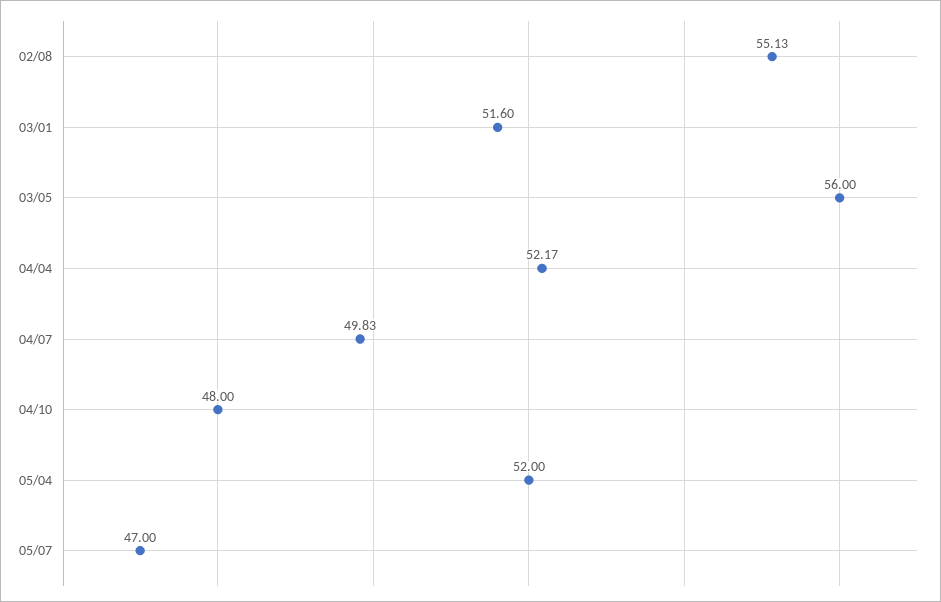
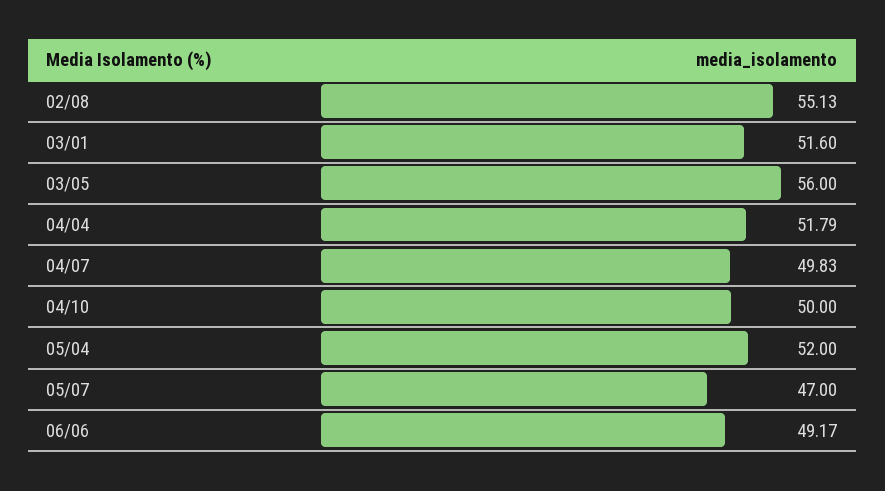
  {
    "02/08": 55.13,
    "03/01": 51.6,
    "03/05": 56,
-   "04/04": 52.17,
+   "04/04": 51.79,
    "04/07": 49.83,
-   "04/10": 48,
+   "04/10": 50,
    "05/04": 52,
-   "05/07": 47
+   "05/07": 47,
+   "06/06": 49.17
  }

